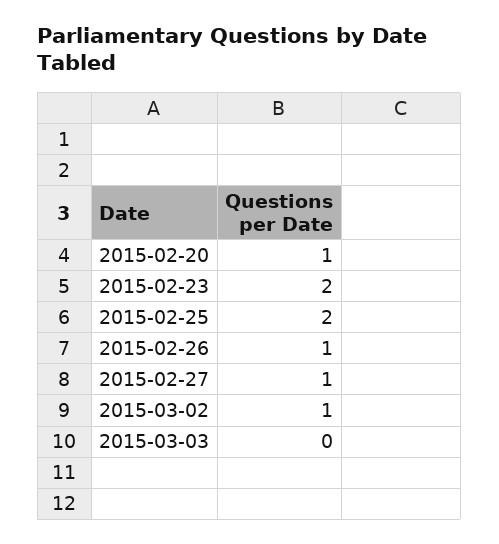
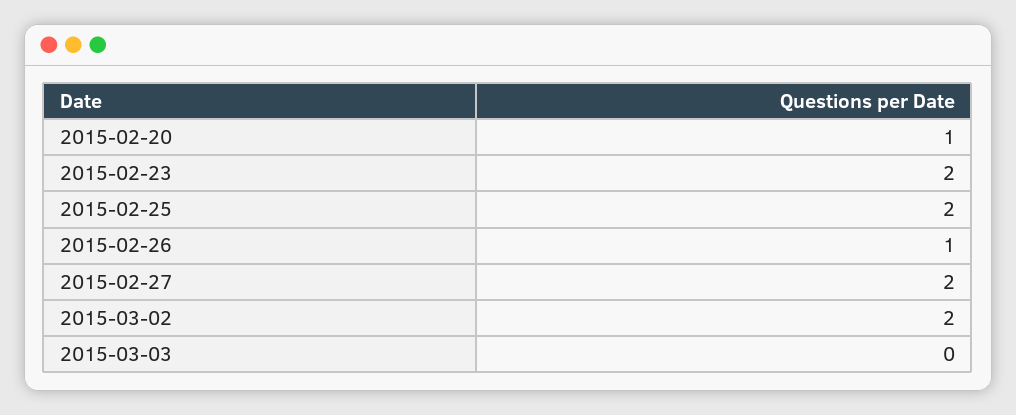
  {
    "2015-02-20": 1,
    "2015-02-23": 2,
    "2015-02-25": 2,
    "2015-02-26": 1,
-   "2015-02-27": 1,
+   "2015-02-27": 2,
-   "2015-03-02": 1,
+   "2015-03-02": 2,
    "2015-03-03": 0
  }

